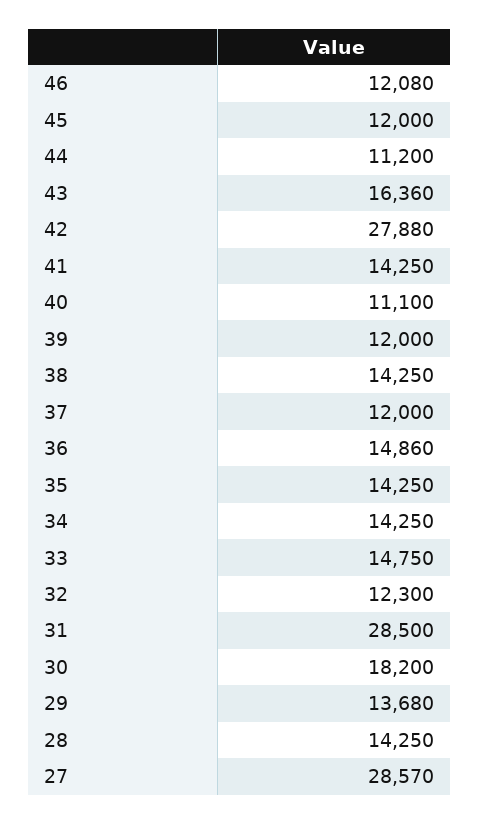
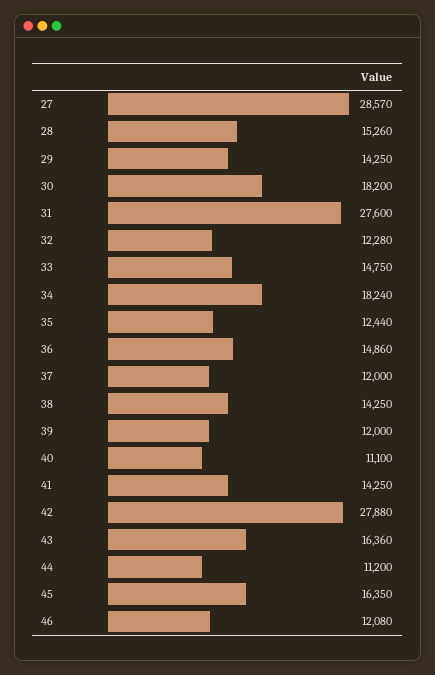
  {
    "46": 12080,
-   "45": 12000,
+   "45": 16350,
    "44": 11200,
    "43": 16360,
    "42": 27880,
    "41": 14250,
    "40": 11100,
    "39": 12000,
    "38": 14250,
    "37": 12000,
    "36": 14860,
-   "35": 14250,
+   "35": 12440,
-   "34": 14250,
+   "34": 18240,
    "33": 14750,
-   "32": 12300,
+   "32": 12280,
-   "31": 28500,
+   "31": 27600,
    "30": 18200,
-   "29": 13680,
+   "29": 14250,
-   "28": 14250,
+   "28": 15260,
    "27": 28570
  }

